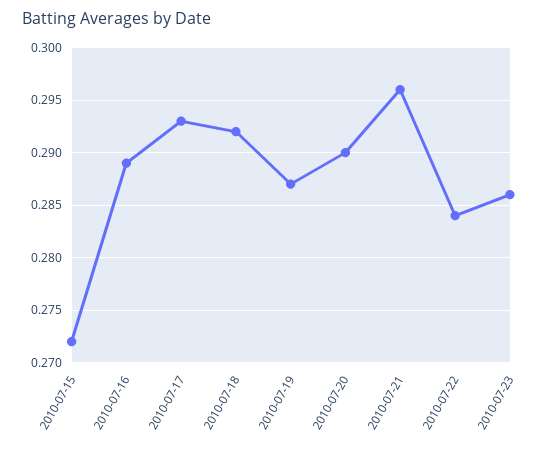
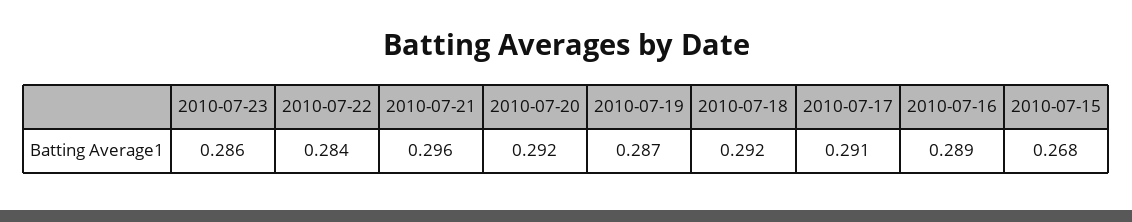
  {
-   "2010-07-15": 0.272,
+   "2010-07-15": 0.268,
    "2010-07-16": 0.289,
-   "2010-07-17": 0.293,
+   "2010-07-17": 0.291,
    "2010-07-18": 0.292,
    "2010-07-19": 0.287,
-   "2010-07-20": 0.29,
+   "2010-07-20": 0.292,
    "2010-07-21": 0.296,
    "2010-07-22": 0.284,
    "2010-07-23": 0.286
  }

